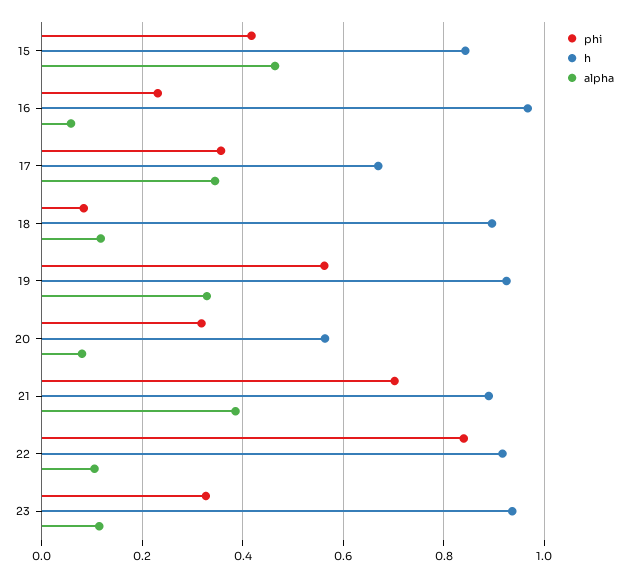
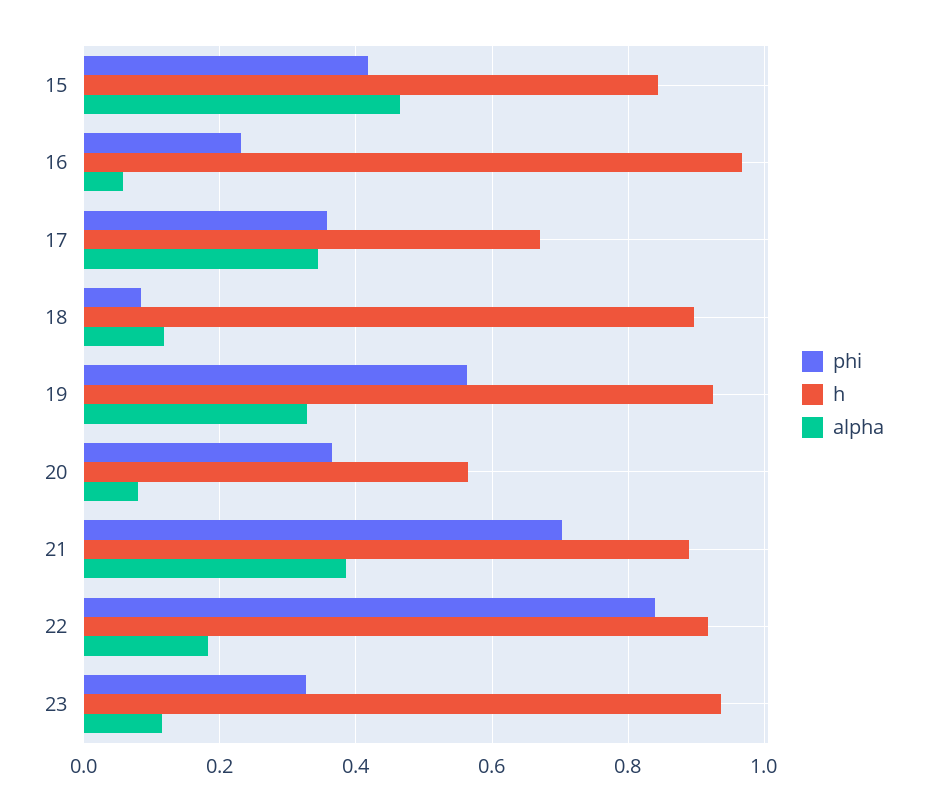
  {
    "phi": {
      "15": 0.42,
      "16": 0.24,
      "17": 0.36,
      "18": 0.08,
      "19": 0.56,
-     "20": 0.32,
+     "20": 0.36,
      "21": 0.7,
      "22": 0.84,
      "23": 0.32
    },
    "h": {
      "15": 0.84,
      "16": 0.96,
      "17": 0.68,
      "18": 0.9,
      "19": 0.92,
      "20": 0.56,
      "21": 0.88,
      "22": 0.92,
      "23": 0.94
    },
    "alpha": {
      "15": 0.46,
      "16": 0.06,
      "17": 0.34,
      "18": 0.12,
      "19": 0.32,
      "20": 0.08,
      "21": 0.38,
-     "22": 0.1,
+     "22": 0.18,
      "23": 0.12
    }
  }

